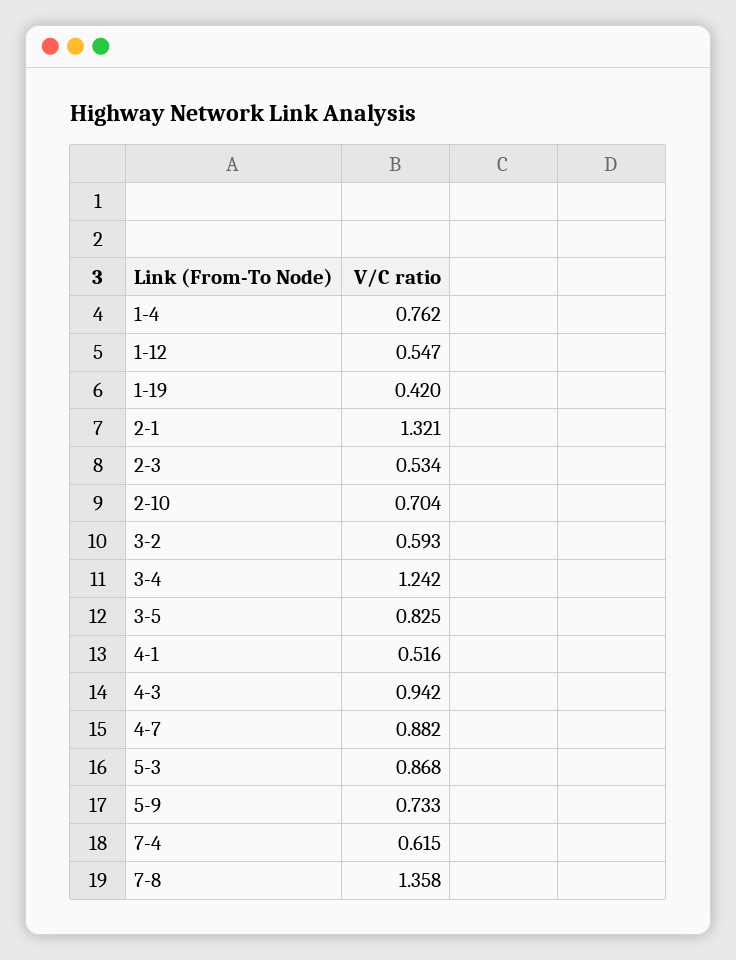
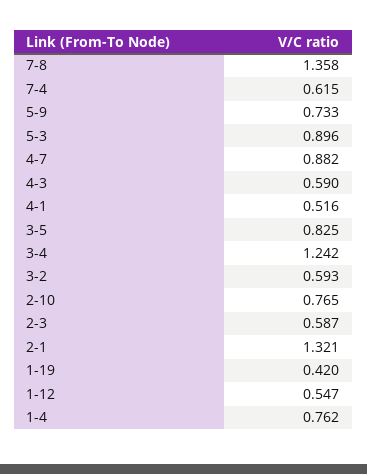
  {
    "1-4": 0.762,
    "1-12": 0.547,
    "1-19": 0.42,
    "2-1": 1.321,
-   "2-3": 0.534,
+   "2-3": 0.587,
-   "2-10": 0.704,
+   "2-10": 0.765,
    "3-2": 0.593,
    "3-4": 1.242,
    "3-5": 0.825,
    "4-1": 0.516,
-   "4-3": 0.942,
+   "4-3": 0.59,
    "4-7": 0.882,
-   "5-3": 0.868,
+   "5-3": 0.896,
    "5-9": 0.733,
    "7-4": 0.615,
    "7-8": 1.358
  }

